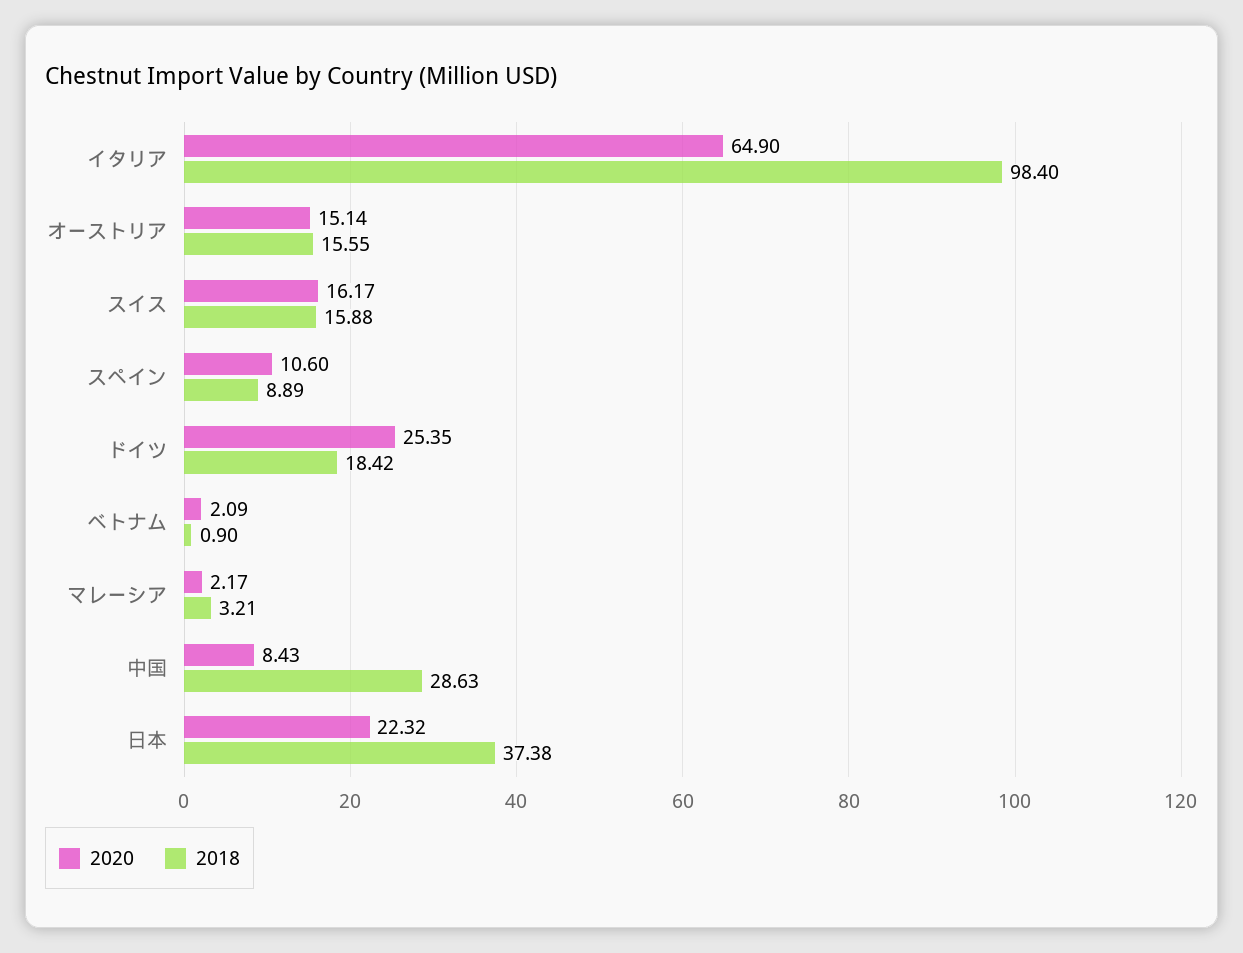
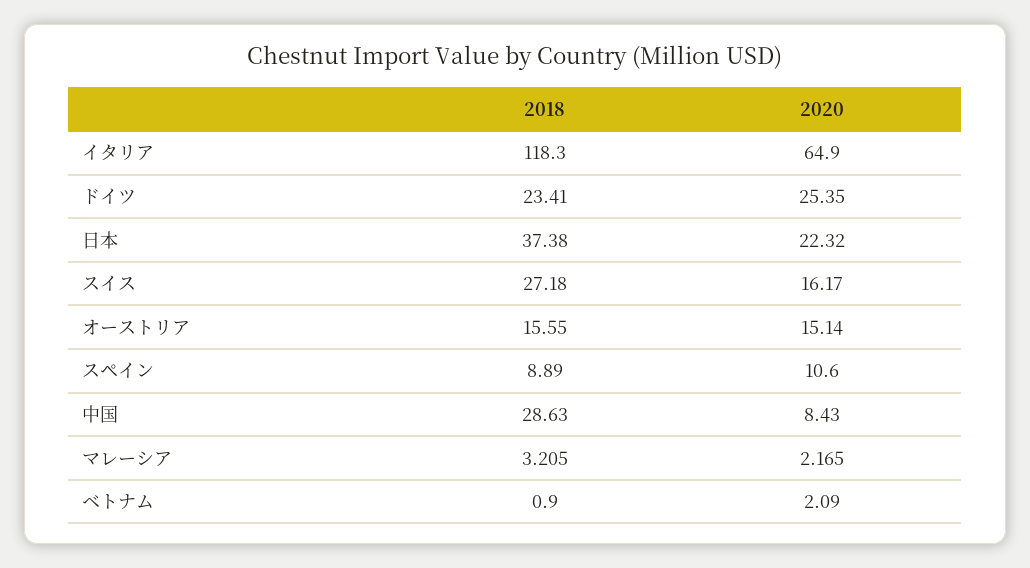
  {
    "2020": {
      "イタリア": 64.9,
      "オーストリア": 15.14,
      "スイス": 16.17,
      "スペイン": 10.6,
      "ドイツ": 25.35,
      "ベトナム": 2.09,
      "マレーシア": 2.165,
      "中国": 8.43,
      "日本": 22.32
    },
    "2018": {
-     "イタリア": 98.4,
+     "イタリア": 118.3,
      "オーストリア": 15.55,
-     "スイス": 15.88,
+     "スイス": 27.18,
      "スペイン": 8.89,
-     "ドイツ": 18.42,
+     "ドイツ": 23.41,
      "ベトナム": 0.9,
      "マレーシア": 3.205,
      "中国": 28.63,
      "日本": 37.38
    }
  }

